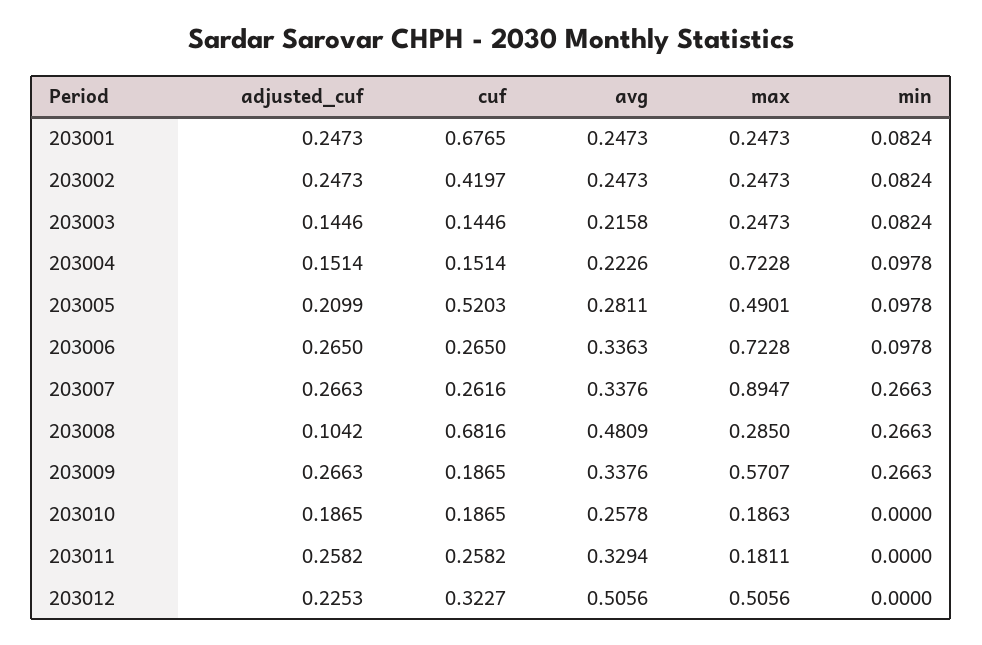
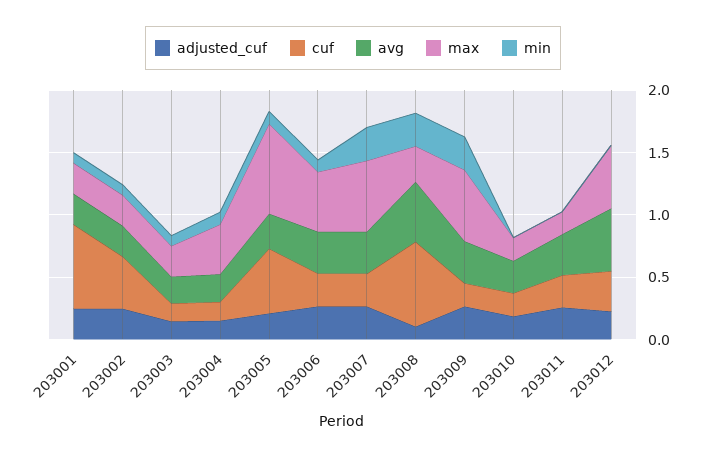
  {
    "adjusted_cuf": {
      "203001": 0.2473,
      "203002": 0.2473,
      "203003": 0.1446,
      "203004": 0.1514,
      "203005": 0.2099,
      "203006": 0.265,
      "203007": 0.2663,
      "203008": 0.1042,
      "203009": 0.2663,
      "203010": 0.1865,
      "203011": 0.2582,
      "203012": 0.2253
    },
    "cuf": {
      "203001": 0.6765,
      "203002": 0.4197,
      "203003": 0.1446,
      "203004": 0.1514,
      "203005": 0.5203,
      "203006": 0.265,
      "203007": 0.2616,
      "203008": 0.6816,
      "203009": 0.1865,
      "203010": 0.1865,
      "203011": 0.2582,
      "203012": 0.3227
    },
    "avg": {
      "203001": 0.2473,
      "203002": 0.2473,
      "203003": 0.2158,
      "203004": 0.2226,
      "203005": 0.2811,
      "203006": 0.3363,
      "203007": 0.3376,
      "203008": 0.4809,
      "203009": 0.3376,
      "203010": 0.2578,
      "203011": 0.3294,
      "203012": 0.5056
    },
    "max": {
      "203001": 0.2473,
      "203002": 0.2473,
      "203003": 0.2473,
-     "203004": 0.7228,
+     "203004": 0.4,
-     "203005": 0.4901,
+     "203005": 0.7,
-     "203006": 0.7228,
+     "203006": 0.5,
-     "203007": 0.8947,
+     "203007": 0.6,
      "203008": 0.285,
      "203009": 0.5707,
      "203010": 0.1863,
      "203011": 0.1811,
      "203012": 0.5056
    },
    "min": {
      "203001": 0.0824,
      "203002": 0.0824,
      "203003": 0.0824,
      "203004": 0.0978,
      "203005": 0.0978,
      "203006": 0.0978,
      "203007": 0.2663,
      "203008": 0.2663,
      "203009": 0.2663,
      "203010": 0,
      "203011": 0,
      "203012": 0
    }
  }

